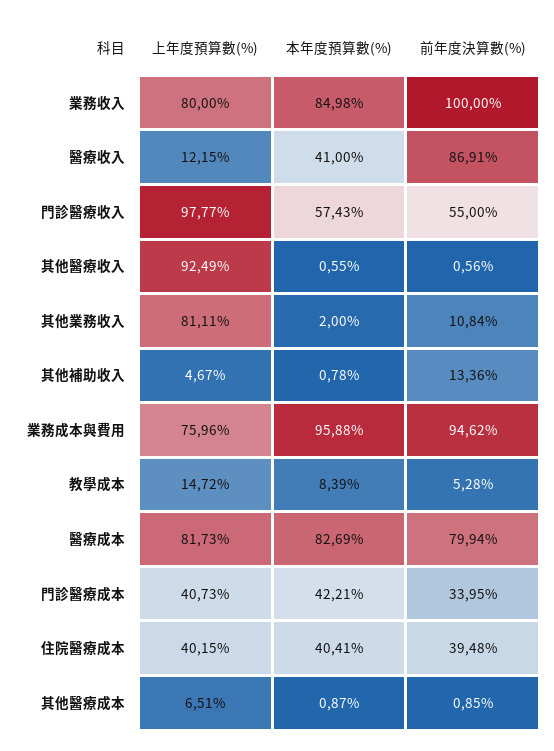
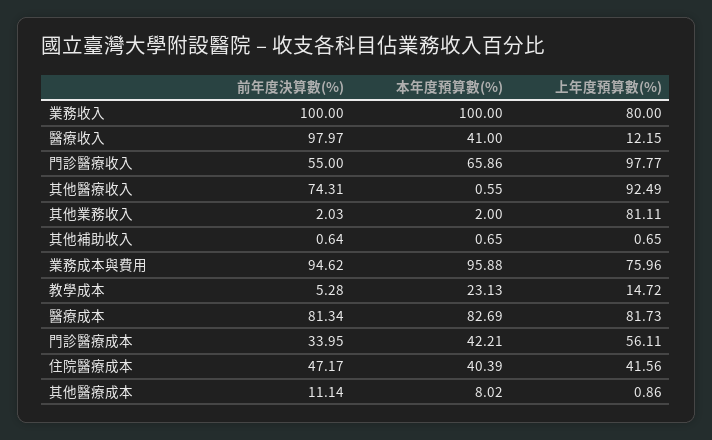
  {
    "上年度預算數(%)": {
      "業務收入": 80,
      "醫療收入": 12.15,
      "門診醫療收入": 97.77,
      "其他醫療收入": 92.49,
      "其他業務收入": 81.11,
-     "其他補助收入": 4.67,
+     "其他補助收入": 0.65,
      "業務成本與費用": 75.96,
      "教學成本": 14.72,
      "醫療成本": 81.73,
-     "門診醫療成本": 40.73,
+     "門診醫療成本": 56.11,
-     "住院醫療成本": 40.15,
+     "住院醫療成本": 41.56,
-     "其他醫療成本": 6.51
+     "其他醫療成本": 0.86
    },
    "本年度預算數(%)": {
-     "業務收入": 84.98,
+     "業務收入": 100,
      "醫療收入": 41,
-     "門診醫療收入": 57.43,
+     "門診醫療收入": 65.86,
      "其他醫療收入": 0.55,
      "其他業務收入": 2,
-     "其他補助收入": 0.78,
+     "其他補助收入": 0.65,
      "業務成本與費用": 95.88,
-     "教學成本": 8.39,
+     "教學成本": 23.13,
      "醫療成本": 82.69,
      "門診醫療成本": 42.21,
-     "住院醫療成本": 40.41,
+     "住院醫療成本": 40.39,
-     "其他醫療成本": 0.87
+     "其他醫療成本": 8.02
    },
    "前年度決算數(%)": {
      "業務收入": 100,
-     "醫療收入": 86.91,
+     "醫療收入": 97.97,
      "門診醫療收入": 55,
-     "其他醫療收入": 0.56,
+     "其他醫療收入": 74.31,
-     "其他業務收入": 10.84,
+     "其他業務收入": 2.03,
-     "其他補助收入": 13.36,
+     "其他補助收入": 0.64,
      "業務成本與費用": 94.62,
      "教學成本": 5.28,
-     "醫療成本": 79.94,
+     "醫療成本": 81.34,
      "門診醫療成本": 33.95,
-     "住院醫療成本": 39.48,
+     "住院醫療成本": 47.17,
-     "其他醫療成本": 0.85
+     "其他醫療成本": 11.14
    }
  }

